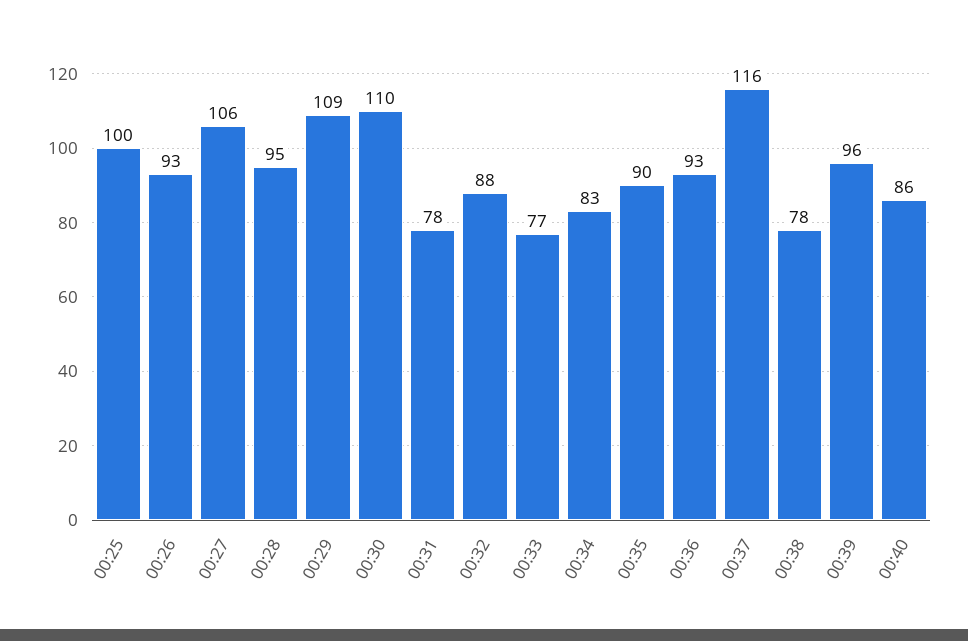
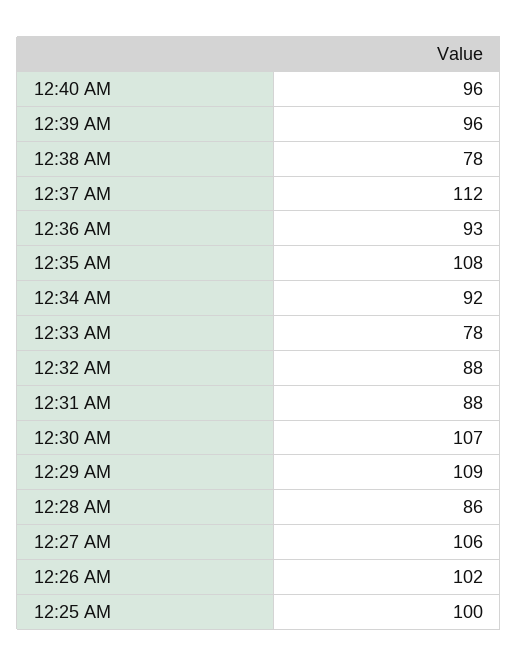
  {
    "00:25": 100,
-   "00:26": 93,
+   "00:26": 102,
    "00:27": 106,
-   "00:28": 95,
+   "00:28": 86,
    "00:29": 109,
-   "00:30": 110,
+   "00:30": 107,
-   "00:31": 78,
+   "00:31": 88,
    "00:32": 88,
-   "00:33": 77,
+   "00:33": 78,
-   "00:34": 83,
+   "00:34": 92,
-   "00:35": 90,
+   "00:35": 108,
    "00:36": 93,
-   "00:37": 116,
+   "00:37": 112,
    "00:38": 78,
    "00:39": 96,
-   "00:40": 86
+   "00:40": 96
  }

